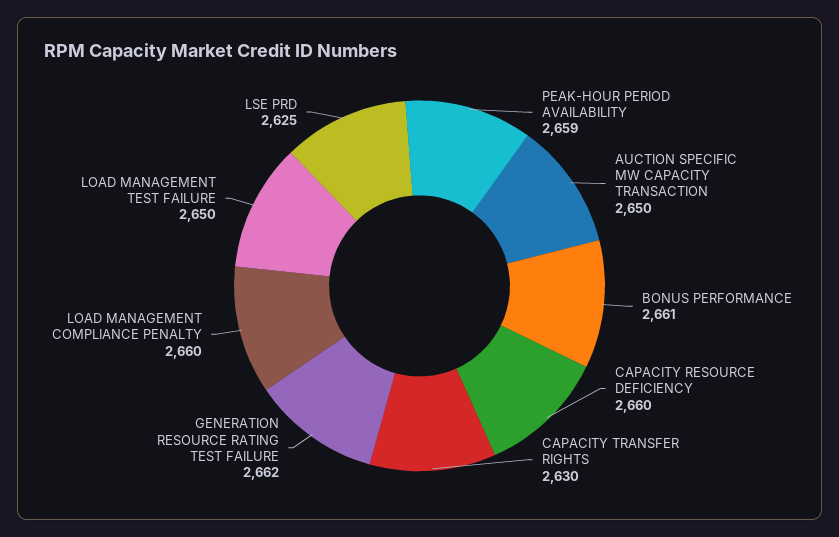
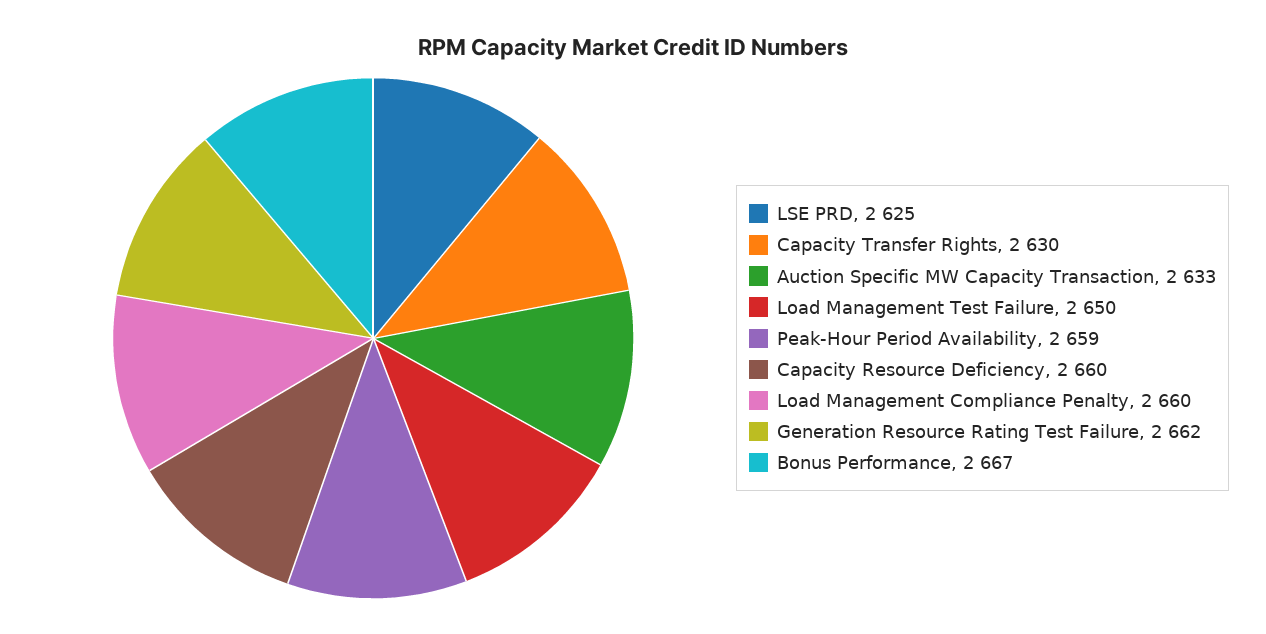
  {
    "PEAK-HOUR PERIOD AVAILABILITY": 2659,
-   "AUCTION SPECIFIC MW CAPACITY TRANSACTION": 2650,
+   "AUCTION SPECIFIC MW CAPACITY TRANSACTION": 2633,
-   "BONUS PERFORMANCE": 2661,
+   "BONUS PERFORMANCE": 2667,
    "CAPACITY RESOURCE DEFICIENCY": 2660,
    "CAPACITY TRANSFER RIGHTS": 2630,
    "GENERATION RESOURCE RATING TEST FAILURE": 2662,
    "LOAD MANAGEMENT COMPLIANCE PENALTY": 2660,
    "LOAD MANAGEMENT TEST FAILURE": 2650,
    "LSE PRD": 2625
  }

